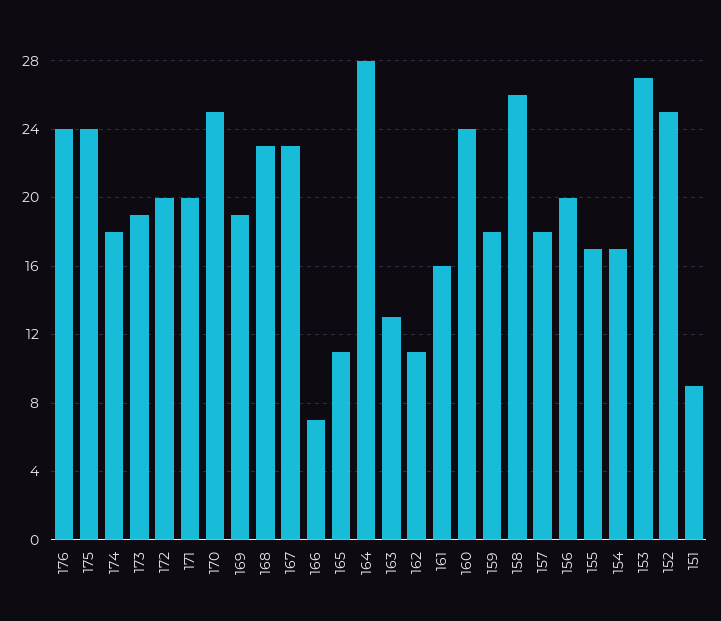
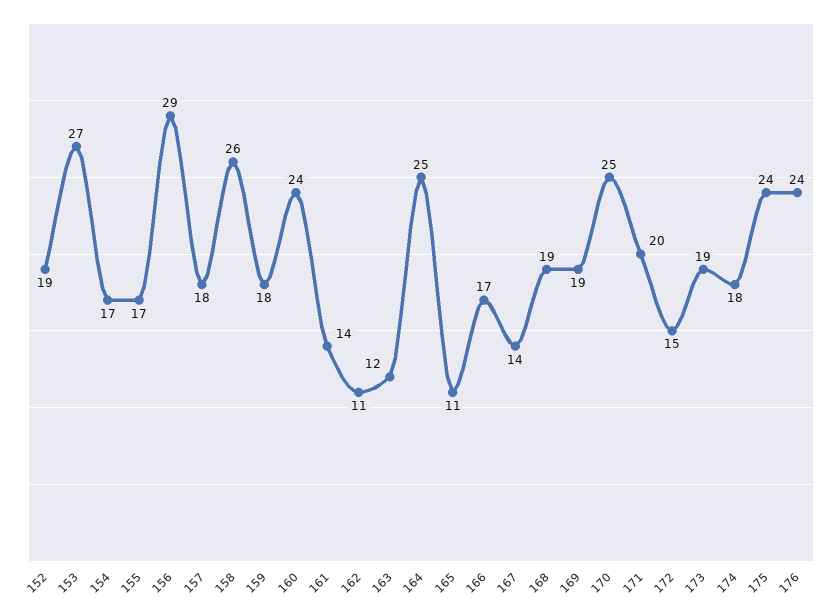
  {
    "176": 24,
    "175": 24,
    "174": 18,
    "173": 19,
-   "172": 20,
+   "172": 15,
    "171": 20,
    "170": 25,
    "169": 19,
-   "168": 23,
+   "168": 19,
-   "167": 23,
+   "167": 14,
-   "166": 7,
+   "166": 17,
    "165": 11,
-   "164": 28,
+   "164": 25,
-   "163": 13,
+   "163": 12,
    "162": 11,
-   "161": 16,
+   "161": 14,
    "160": 24,
    "159": 18,
    "158": 26,
    "157": 18,
-   "156": 20,
+   "156": 29,
    "155": 17,
    "154": 17,
    "153": 27,
-   "152": 25,
+   "152": 19
-   "151": 9
  }

